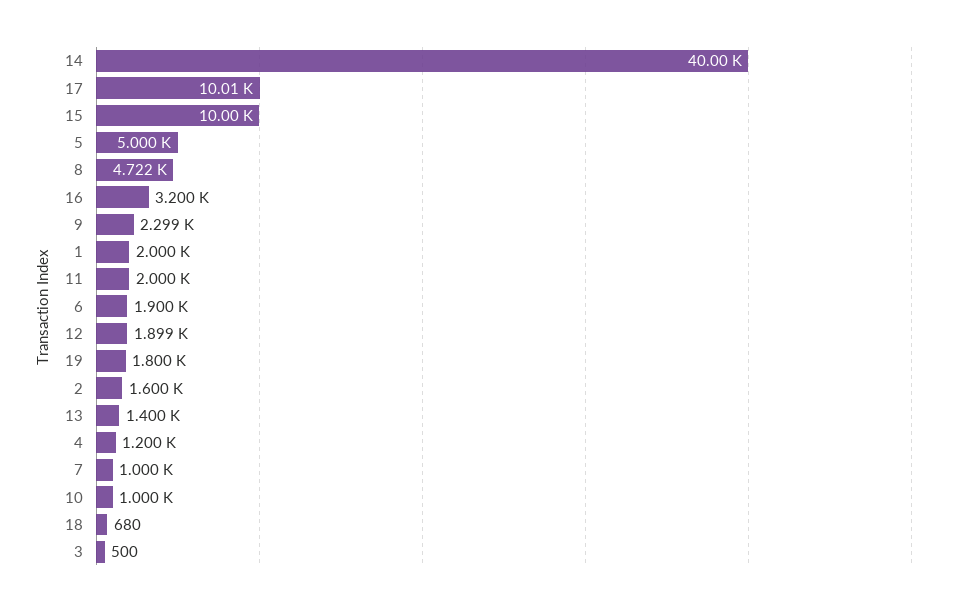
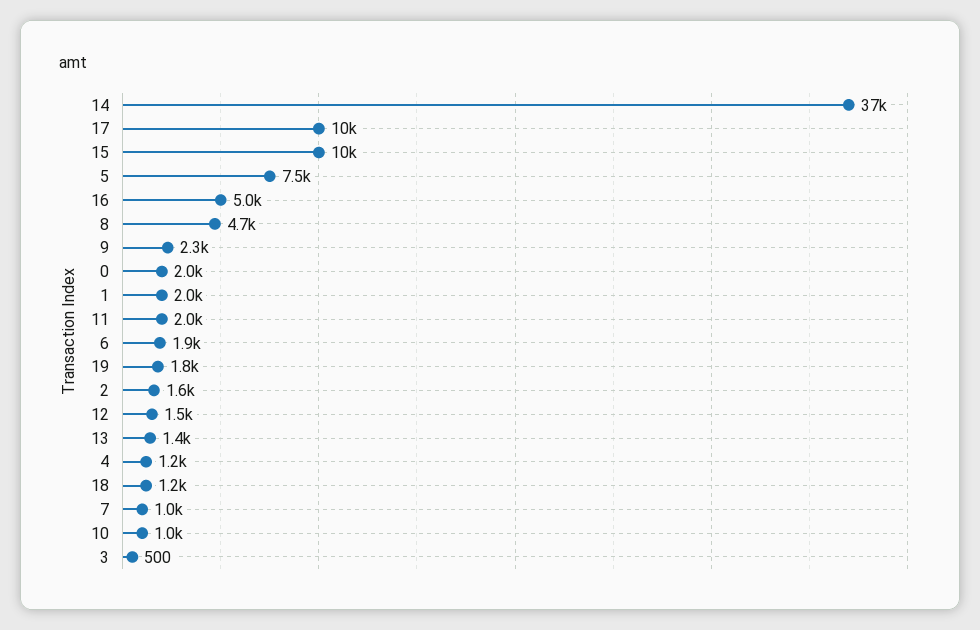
  {
-   "14": 40000,
+   "14": 37000,
    "17": 10010,
    "15": 10000,
-   "5": 5000,
+   "5": 7500,
    "8": 4722,
-   "16": 3200,
+   "16": 5000,
    "9": 2299,
    "1": 2000,
    "11": 2000,
    "6": 1900,
-   "12": 1899,
+   "12": 1500,
    "19": 1800,
    "2": 1600,
    "13": 1400,
    "4": 1200,
    "7": 1000,
    "10": 1000,
-   "18": 680,
+   "18": 1200,
-   "3": 500
+   "3": 500,
+   "0": 2000
  }

